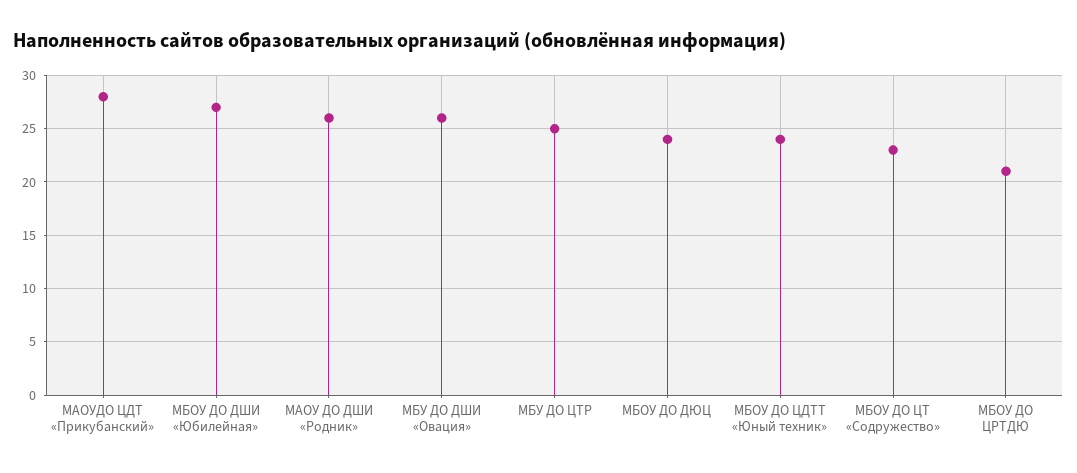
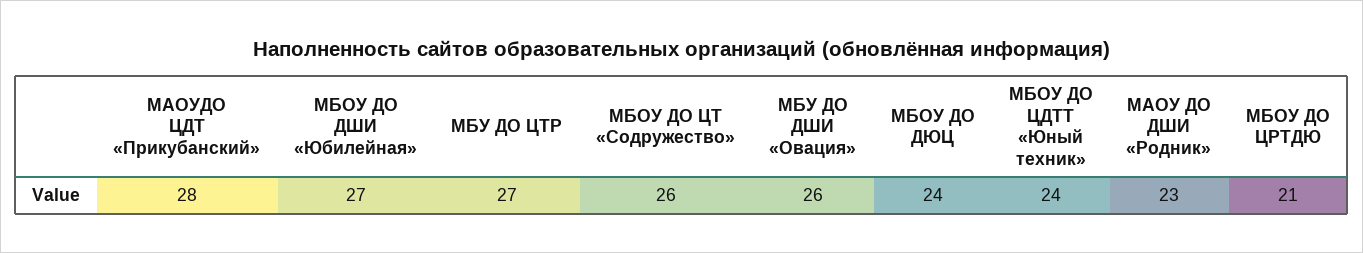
  {
    "МАОУДО ЦДТ «Прикубанский»": 28,
    "МБОУ ДО ДШИ «Юбилейная»": 27,
-   "МАОУ ДО ДШИ «Родник»": 26,
+   "МАОУ ДО ДШИ «Родник»": 23,
    "МБУ ДО ДШИ «Овация»": 26,
-   "МБУ ДО ЦТР": 25,
+   "МБУ ДО ЦТР": 27,
    "МБОУ ДО ДЮЦ": 24,
    "МБОУ ДО ЦДТТ «Юный техник»": 24,
-   "МБОУ ДО ЦТ «Содружество»": 23,
+   "МБОУ ДО ЦТ «Содружество»": 26,
    "МБОУ ДО ЦРТДЮ": 21
  }

